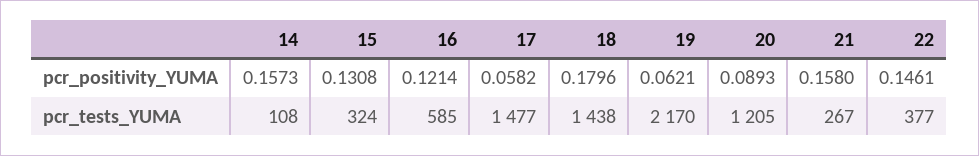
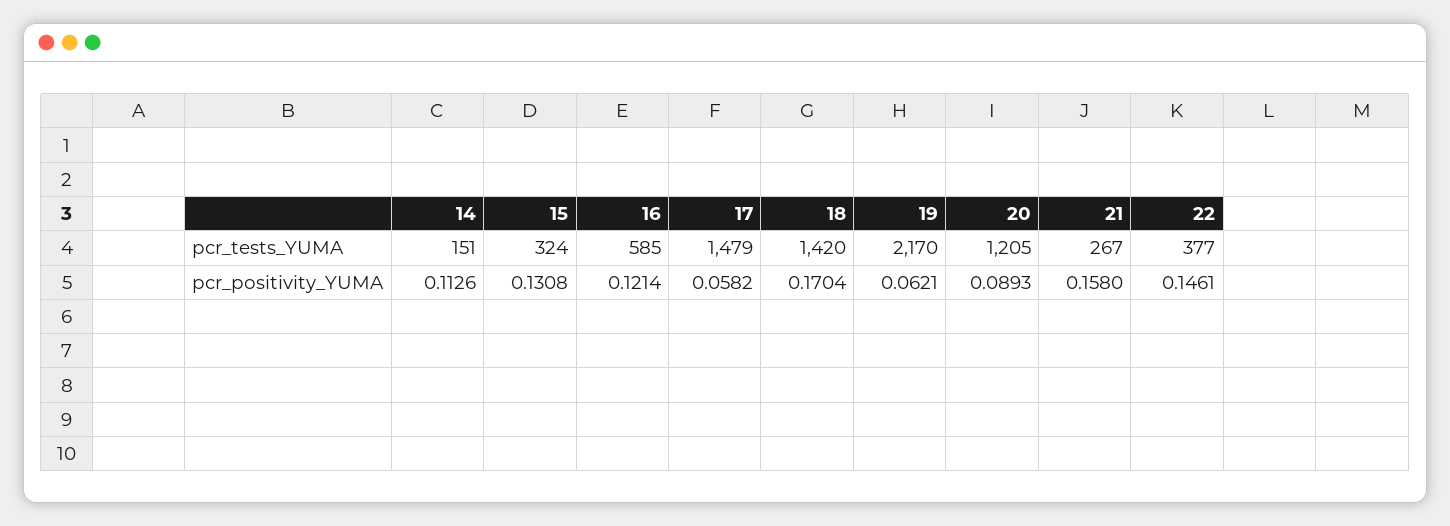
  {
    "14": {
-     "pcr_positivity_YUMA": 0.1573,
+     "pcr_positivity_YUMA": 0.1126,
-     "pcr_tests_YUMA": 108
+     "pcr_tests_YUMA": 151
    },
    "15": {
      "pcr_positivity_YUMA": 0.1308,
      "pcr_tests_YUMA": 324
    },
    "16": {
      "pcr_positivity_YUMA": 0.1214,
      "pcr_tests_YUMA": 585
    },
    "17": {
      "pcr_positivity_YUMA": 0.0582,
-     "pcr_tests_YUMA": 1477
+     "pcr_tests_YUMA": 1479
    },
    "18": {
-     "pcr_positivity_YUMA": 0.1796,
+     "pcr_positivity_YUMA": 0.1704,
-     "pcr_tests_YUMA": 1438
+     "pcr_tests_YUMA": 1420
    },
    "19": {
      "pcr_positivity_YUMA": 0.0621,
      "pcr_tests_YUMA": 2170
    },
    "20": {
      "pcr_positivity_YUMA": 0.0893,
      "pcr_tests_YUMA": 1205
    },
    "21": {
      "pcr_positivity_YUMA": 0.158,
      "pcr_tests_YUMA": 267
    },
    "22": {
      "pcr_positivity_YUMA": 0.1461,
      "pcr_tests_YUMA": 377
    }
  }

